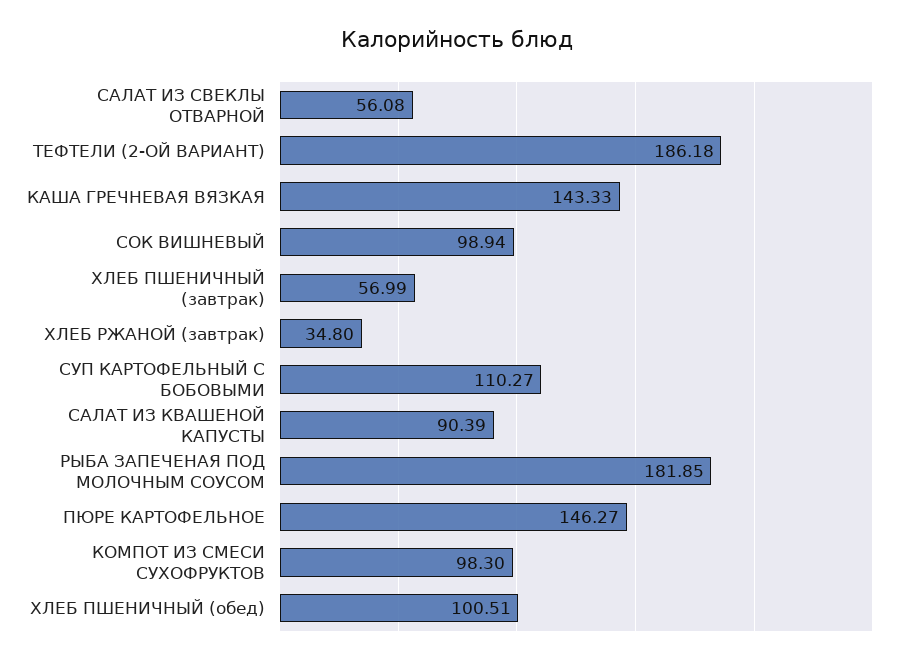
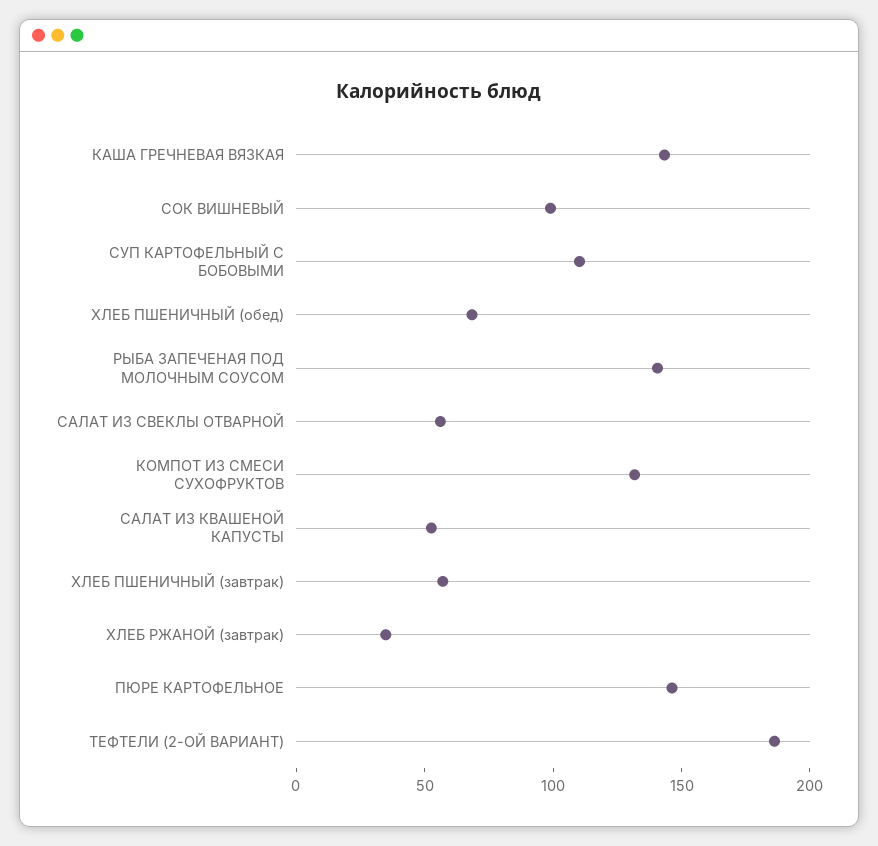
  {
    "САЛАТ ИЗ СВЕКЛЫ ОТВАРНОЙ": 56.08,
    "ТЕФТЕЛИ (2-ОЙ ВАРИАНТ)": 186.18,
    "КАША ГРЕЧНЕВАЯ ВЯЗКАЯ": 143.33,
    "СОК ВИШНЕВЫЙ": 98.94,
    "ХЛЕБ ПШЕНИЧНЫЙ (завтрак)": 56.99,
    "ХЛЕБ РЖАНОЙ (завтрак)": 34.8,
    "СУП КАРТОФЕЛЬНЫЙ С БОБОВЫМИ": 110.27,
-   "САЛАТ ИЗ КВАШЕНОЙ КАПУСТЫ": 90.39,
+   "САЛАТ ИЗ КВАШЕНОЙ КАПУСТЫ": 50,
-   "РЫБА ЗАПЕЧЕНАЯ ПОД МОЛОЧНЫМ СОУСОМ": 181.85,
+   "РЫБА ЗАПЕЧЕНАЯ ПОД МОЛОЧНЫМ СОУСОМ": 140,
    "ПЮРЕ КАРТОФЕЛЬНОЕ": 146.27,
-   "КОМПОТ ИЗ СМЕСИ СУХОФРУКТОВ": 98.3,
+   "КОМПОТ ИЗ СМЕСИ СУХОФРУКТОВ": 130,
-   "ХЛЕБ ПШЕНИЧНЫЙ (обед)": 100.51
+   "ХЛЕБ ПШЕНИЧНЫЙ (обед)": 70
  }

